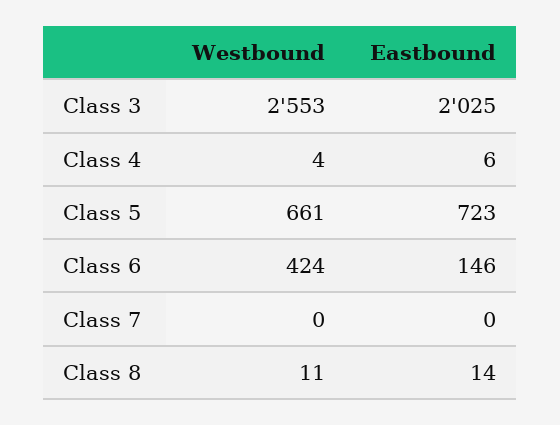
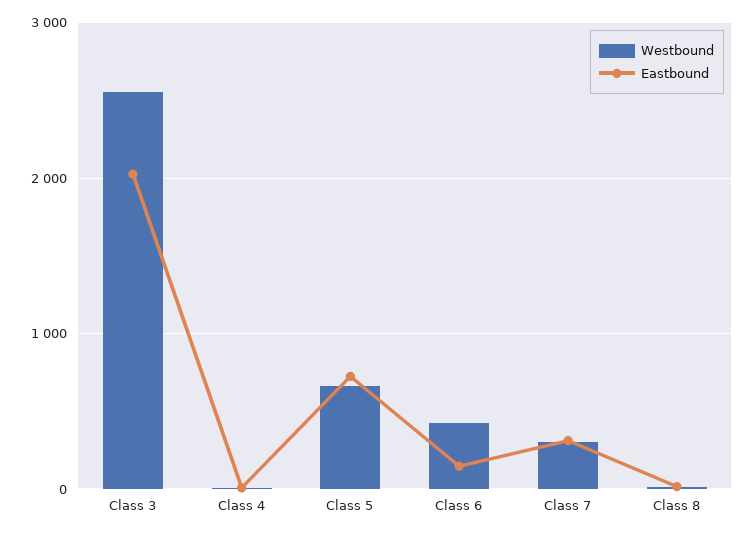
  {
    "Westbound": {
      "Class 3": 2553,
      "Class 4": 4,
      "Class 5": 661,
      "Class 6": 424,
-     "Class 7": 0,
+     "Class 7": 300,
      "Class 8": 11
    },
    "Eastbound": {
      "Class 3": 2025,
      "Class 4": 6,
      "Class 5": 723,
      "Class 6": 146,
-     "Class 7": 0,
+     "Class 7": 300,
      "Class 8": 14
    }
  }

